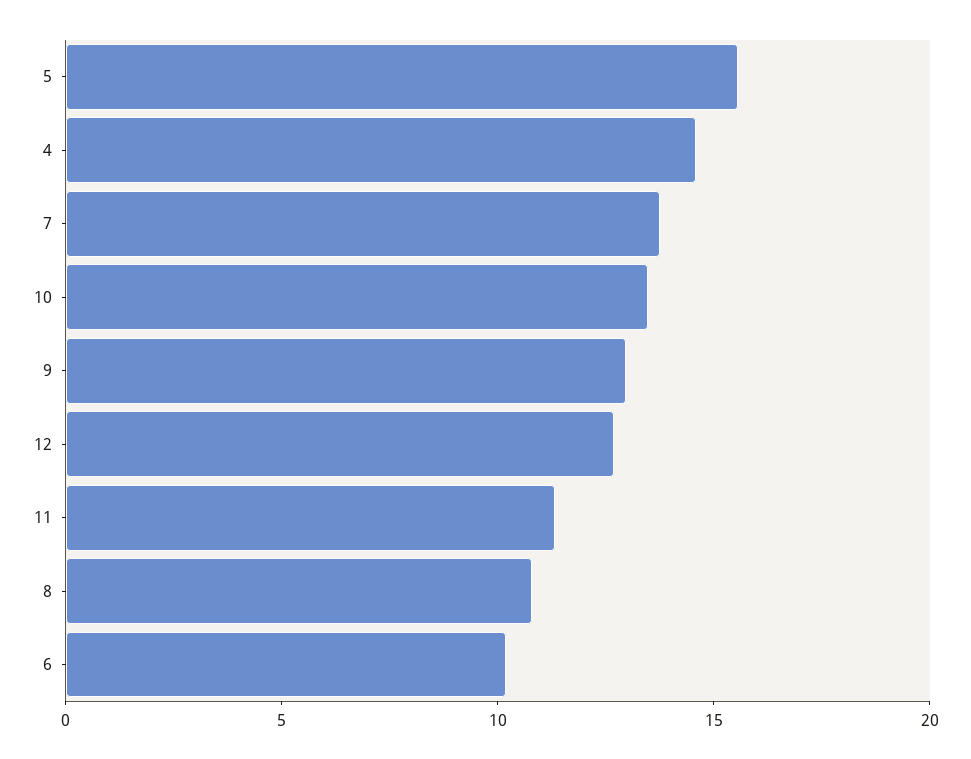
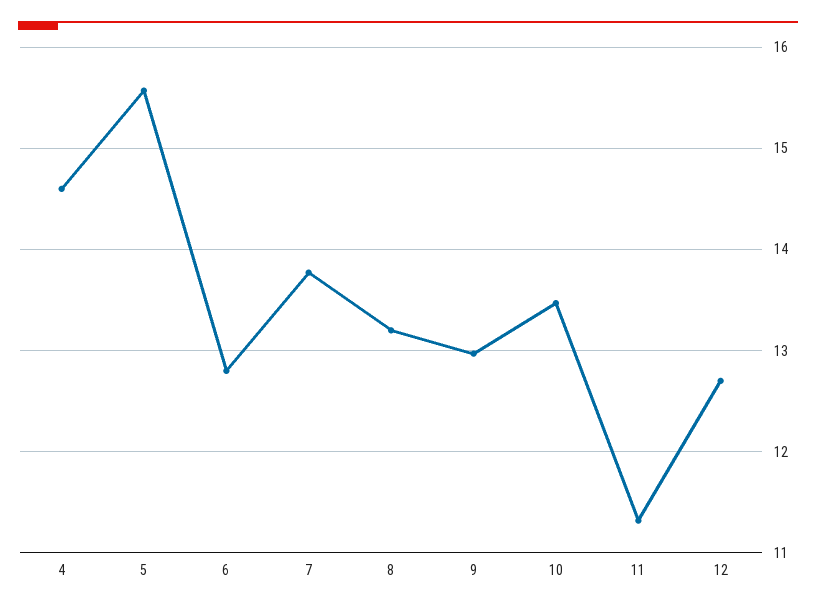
  {
    "5": 15.6,
    "4": 14.6,
    "7": 13.8,
    "10": 13.5,
    "9": 13,
    "12": 12.7,
    "11": 11.3,
-   "8": 11,
+   "8": 13.2,
-   "6": 10
+   "6": 12.8
  }

